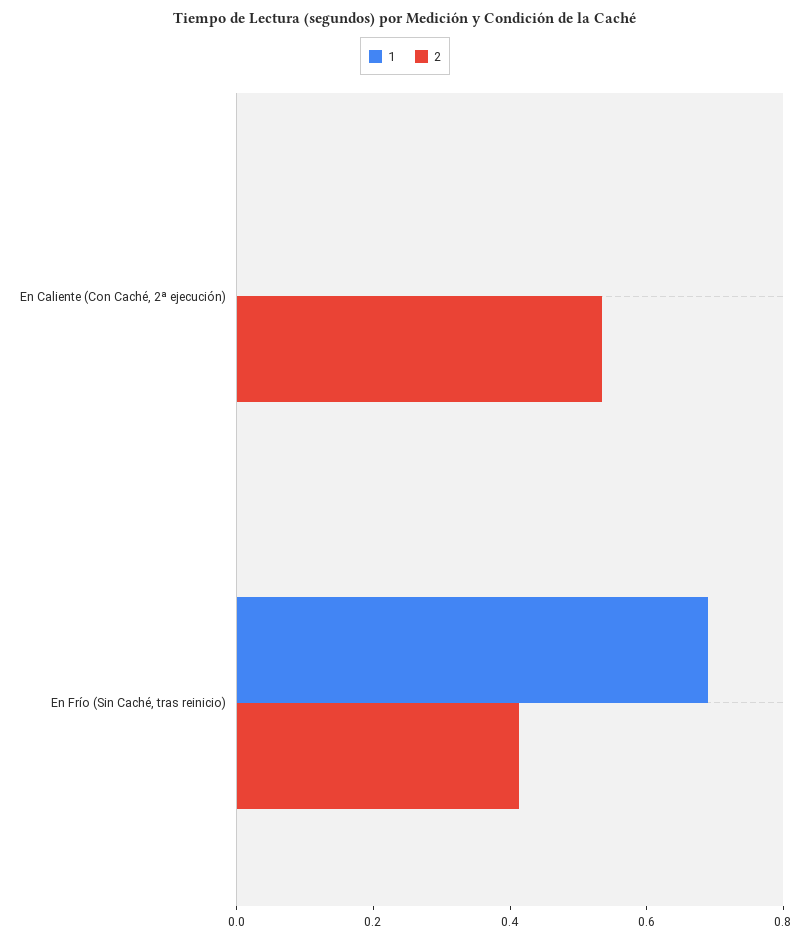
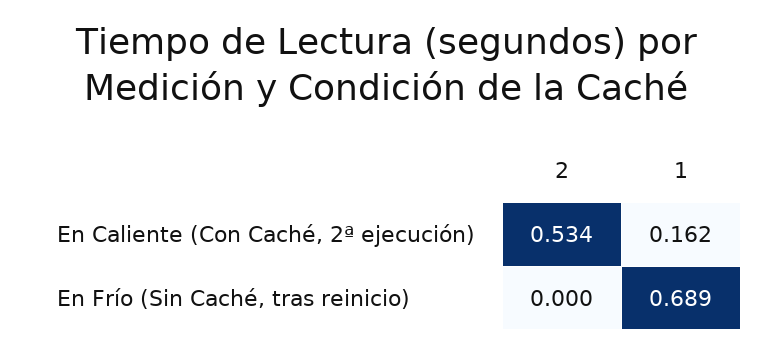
  {
    "1": {
-     "En Caliente (Con Caché, 2ª ejecución)": 0,
+     "En Caliente (Con Caché, 2ª ejecución)": 0.162,
      "En Frío (Sin Caché, tras reinicio)": 0.689
    },
    "2": {
      "En Caliente (Con Caché, 2ª ejecución)": 0.534,
-     "En Frío (Sin Caché, tras reinicio)": 0.4
+     "En Frío (Sin Caché, tras reinicio)": 0
    }
  }

